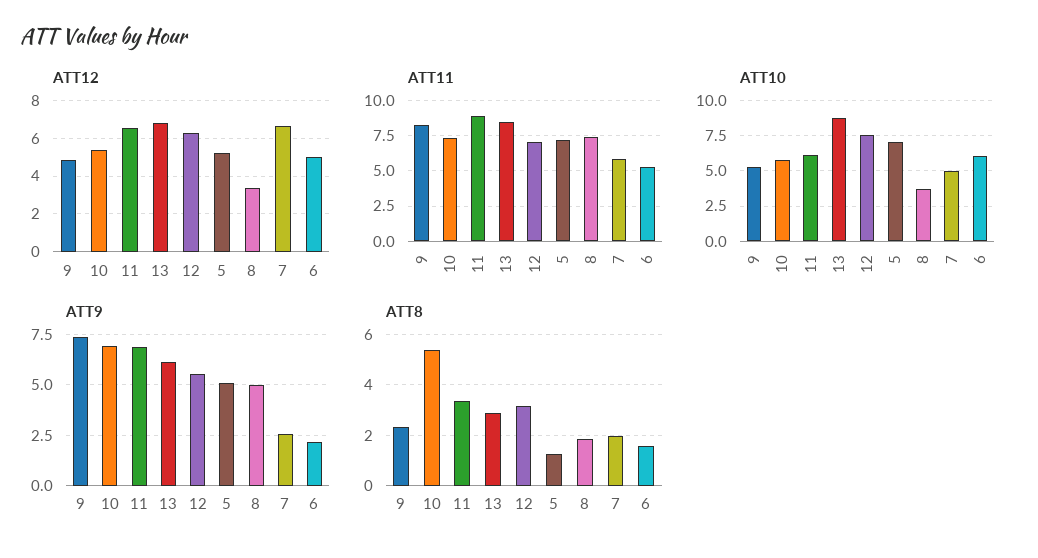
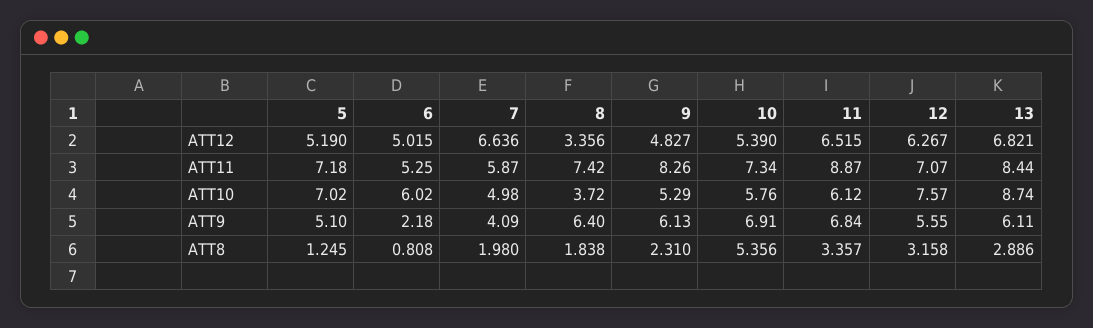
  {
    "ATT12": {
      "9": 4.827,
      "10": 5.39,
      "11": 6.515,
      "13": 6.821,
      "12": 6.267,
      "5": 5.19,
      "8": 3.356,
      "7": 6.636,
      "6": 5.015
    },
    "ATT11": {
      "9": 8.26,
      "10": 7.34,
      "11": 8.87,
      "13": 8.44,
      "12": 7.07,
      "5": 7.18,
      "8": 7.42,
      "7": 5.87,
      "6": 5.25
    },
    "ATT10": {
      "9": 5.29,
      "10": 5.76,
      "11": 6.12,
      "13": 8.74,
      "12": 7.57,
      "5": 7.02,
      "8": 3.72,
      "7": 4.98,
      "6": 6.02
    },
    "ATT9": {
-     "9": 7.5,
+     "9": 6.13,
      "10": 6.91,
      "11": 6.84,
      "13": 6.11,
      "12": 5.55,
      "5": 5.1,
-     "8": 5,
+     "8": 6.4,
-     "7": 2.5,
+     "7": 4.09,
      "6": 2.18
    },
    "ATT8": {
      "9": 2.31,
      "10": 5.356,
      "11": 3.357,
      "13": 2.886,
      "12": 3.158,
      "5": 1.245,
      "8": 1.838,
      "7": 1.98,
-     "6": 1.5
+     "6": 0.808
    }
  }

